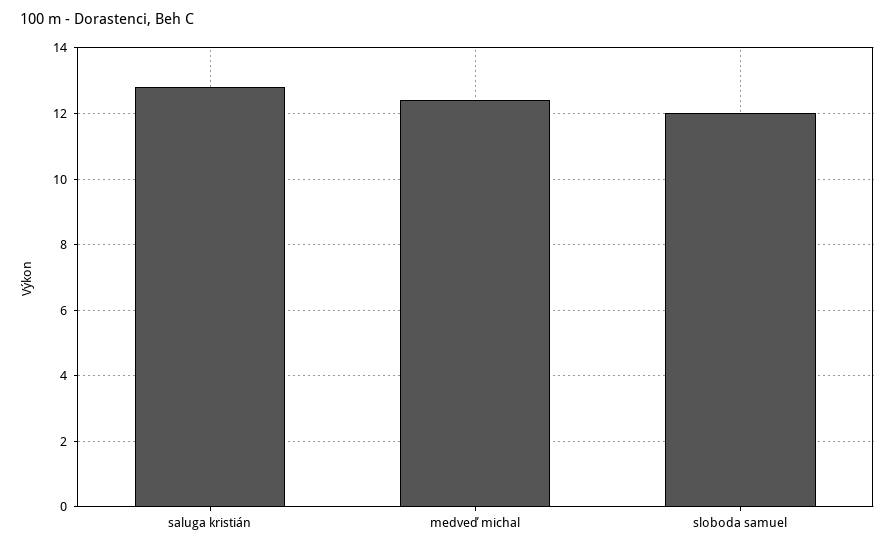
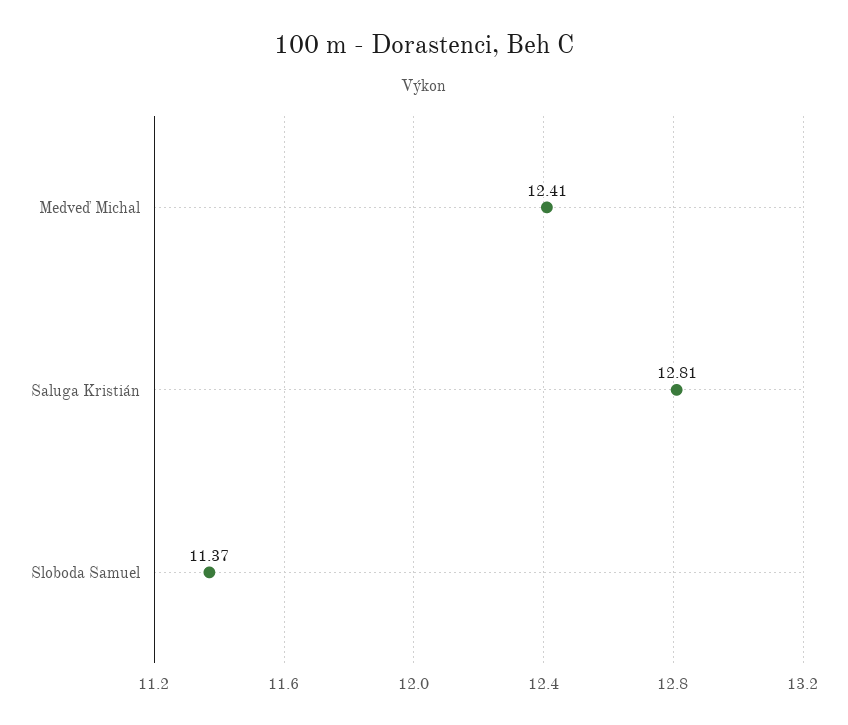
  {
    "saluga kristián": 12.81,
    "medveď michal": 12.41,
-   "sloboda samuel": 12
+   "sloboda samuel": 11.37
  }

